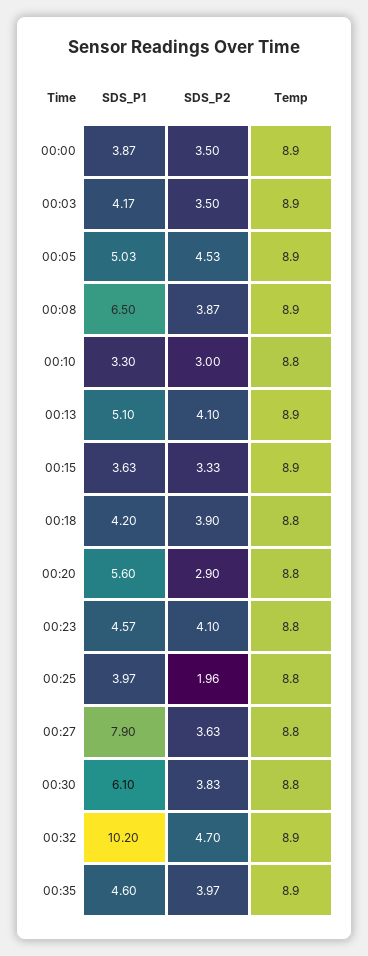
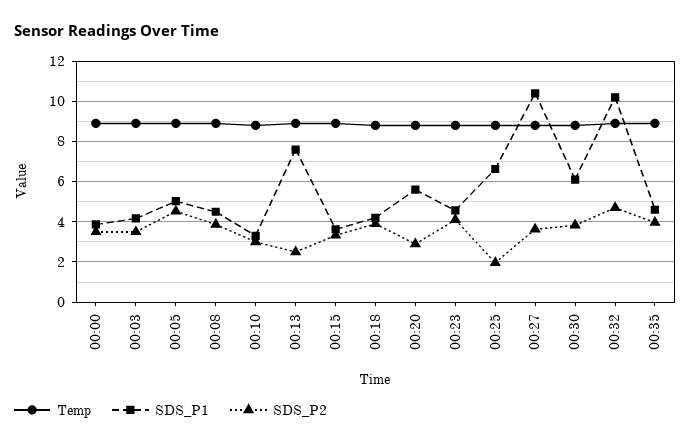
  {
    "SDS_P1": {
      "00:00": 3.87,
      "00:03": 4.17,
      "00:05": 5.03,
-     "00:08": 6.5,
+     "00:08": 4.5,
      "00:10": 3.3,
-     "00:13": 5.1,
+     "00:13": 7.5,
      "00:15": 3.63,
      "00:18": 4.2,
      "00:20": 5.6,
      "00:23": 4.57,
-     "00:25": 3.97,
+     "00:25": 6.5,
-     "00:27": 7.9,
+     "00:27": 10.5,
      "00:30": 6.1,
      "00:32": 10.2,
      "00:35": 4.6
    },
    "SDS_P2": {
      "00:00": 3.5,
      "00:03": 3.5,
      "00:05": 4.53,
      "00:08": 3.87,
      "00:10": 3,
-     "00:13": 4.1,
+     "00:13": 2.5,
      "00:15": 3.33,
      "00:18": 3.9,
      "00:20": 2.9,
      "00:23": 4.1,
      "00:25": 1.96,
      "00:27": 3.63,
      "00:30": 3.83,
      "00:32": 4.7,
      "00:35": 3.97
    },
    "Temp": {
      "00:00": 8.9,
      "00:03": 8.9,
      "00:05": 8.9,
      "00:08": 8.9,
      "00:10": 8.8,
      "00:13": 8.9,
      "00:15": 8.9,
      "00:18": 8.8,
      "00:20": 8.8,
      "00:23": 8.8,
      "00:25": 8.8,
      "00:27": 8.8,
      "00:30": 8.8,
      "00:32": 8.9,
      "00:35": 8.9
    }
  }

